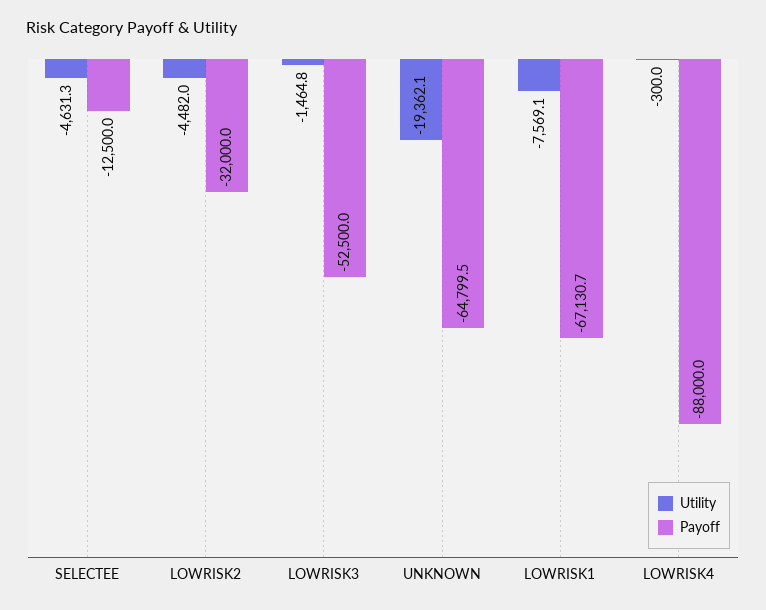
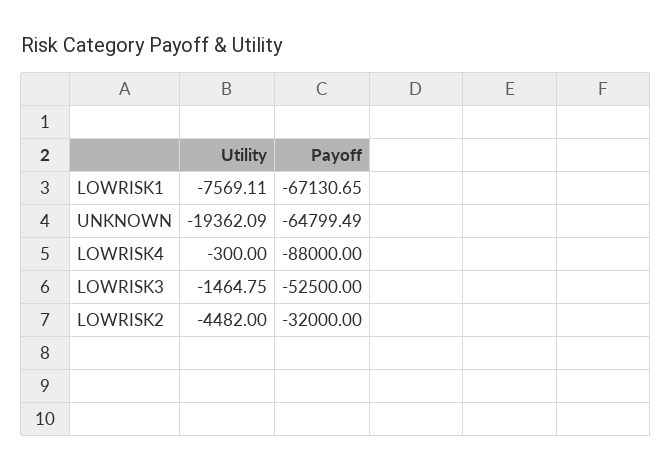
  {
    "Utility": {
-     "SELECTEE": -4631.3,
      "LOWRISK2": -4482,
      "LOWRISK3": -1464.75,
      "UNKNOWN": -19362.09,
      "LOWRISK1": -7569.11,
      "LOWRISK4": -300
    },
    "Payoff": {
-     "SELECTEE": -12500,
      "LOWRISK2": -32000,
      "LOWRISK3": -52500,
      "UNKNOWN": -64799.49,
      "LOWRISK1": -67130.65,
      "LOWRISK4": -88000
    }
  }

